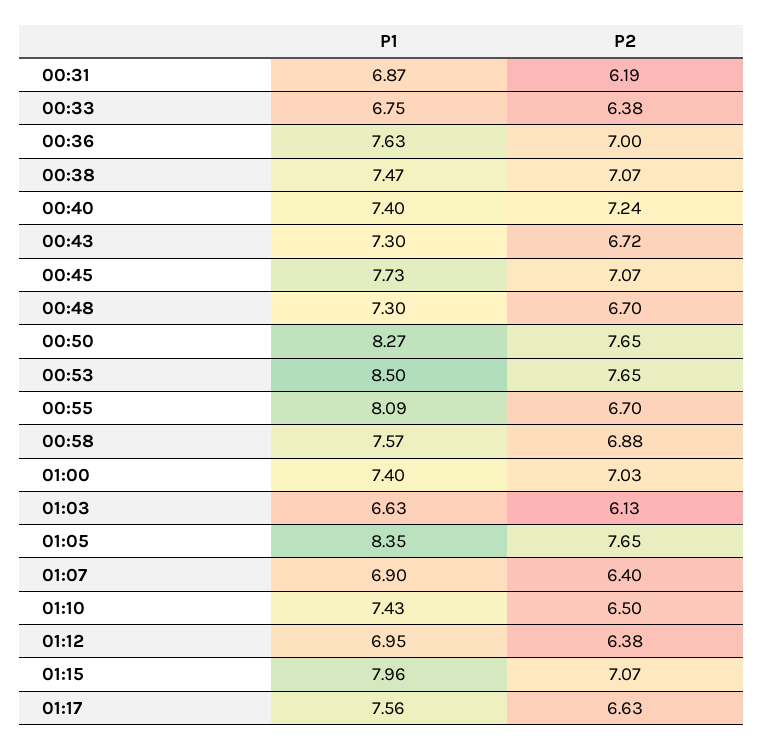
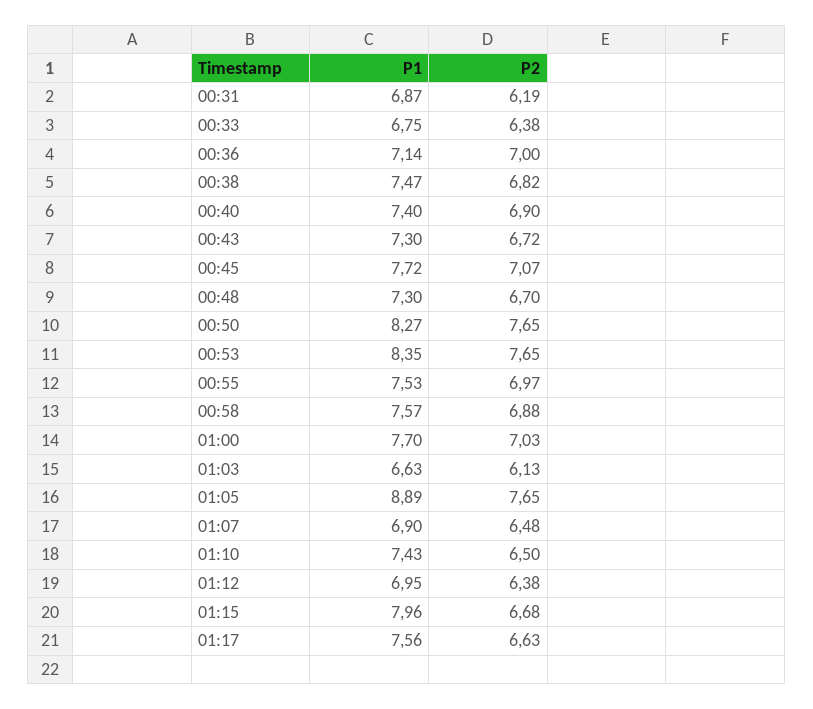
  {
    "P1": {
      "00:31": 6.87,
      "00:33": 6.75,
-     "00:36": 7.63,
+     "00:36": 7.14,
      "00:38": 7.47,
      "00:40": 7.4,
      "00:43": 7.3,
-     "00:45": 7.73,
+     "00:45": 7.72,
      "00:48": 7.3,
      "00:50": 8.27,
-     "00:53": 8.5,
+     "00:53": 8.35,
-     "00:55": 8.09,
+     "00:55": 7.53,
      "00:58": 7.57,
-     "01:00": 7.4,
+     "01:00": 7.7,
      "01:03": 6.63,
-     "01:05": 8.35,
+     "01:05": 8.89,
      "01:07": 6.9,
      "01:10": 7.43,
      "01:12": 6.95,
      "01:15": 7.96,
      "01:17": 7.56
    },
    "P2": {
      "00:31": 6.19,
      "00:33": 6.38,
      "00:36": 7,
-     "00:38": 7.07,
+     "00:38": 6.82,
-     "00:40": 7.24,
+     "00:40": 6.9,
      "00:43": 6.72,
      "00:45": 7.07,
      "00:48": 6.7,
      "00:50": 7.65,
      "00:53": 7.65,
-     "00:55": 6.7,
+     "00:55": 6.97,
      "00:58": 6.88,
      "01:00": 7.03,
      "01:03": 6.13,
      "01:05": 7.65,
-     "01:07": 6.4,
+     "01:07": 6.48,
      "01:10": 6.5,
      "01:12": 6.38,
-     "01:15": 7.07,
+     "01:15": 6.68,
      "01:17": 6.63
    }
  }

